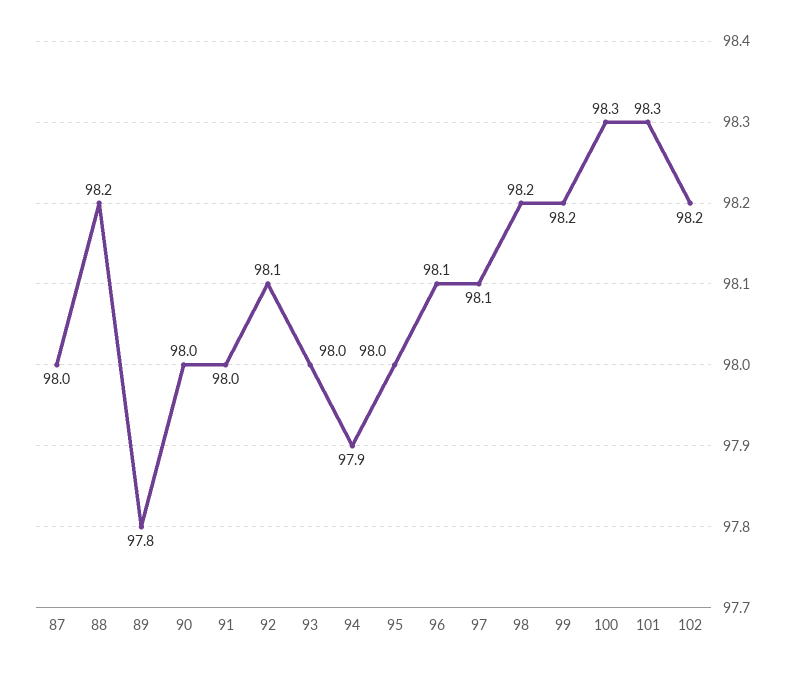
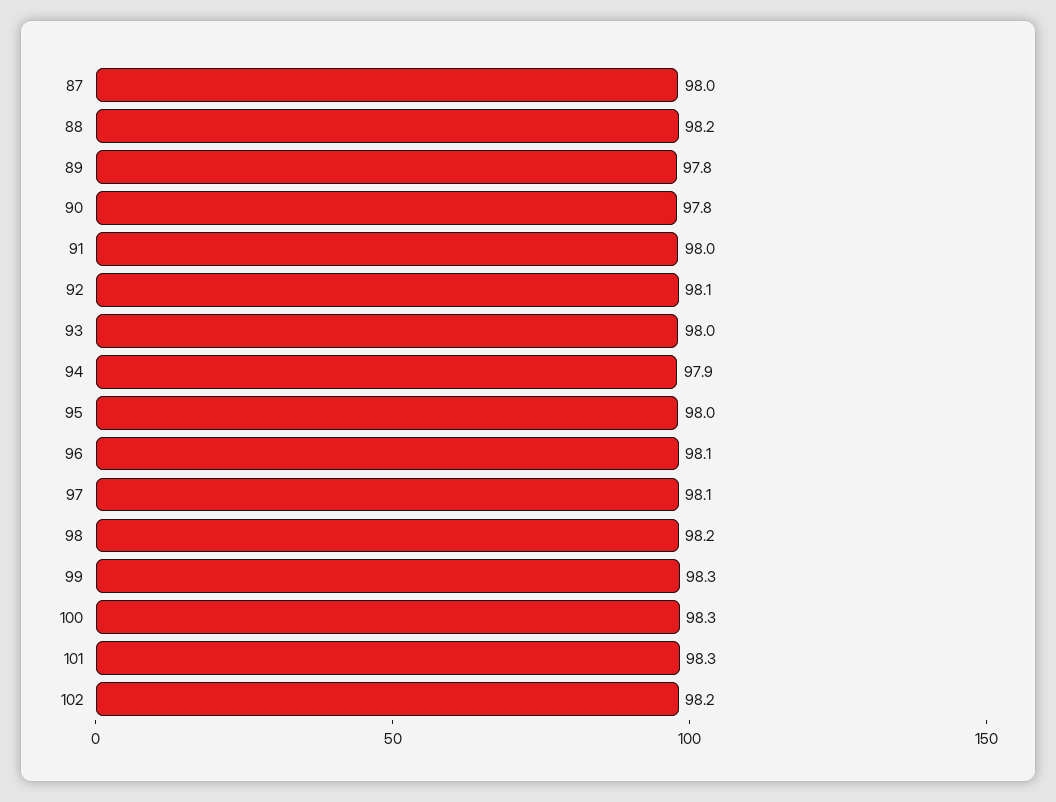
  {
    "87": 98,
    "88": 98.2,
    "89": 97.8,
-   "90": 98,
+   "90": 97.8,
    "91": 98,
    "92": 98.1,
    "93": 98,
    "94": 97.9,
    "95": 98,
    "96": 98.1,
    "97": 98.1,
    "98": 98.2,
-   "99": 98.2,
+   "99": 98.3,
    "100": 98.3,
    "101": 98.3,
    "102": 98.2
  }

